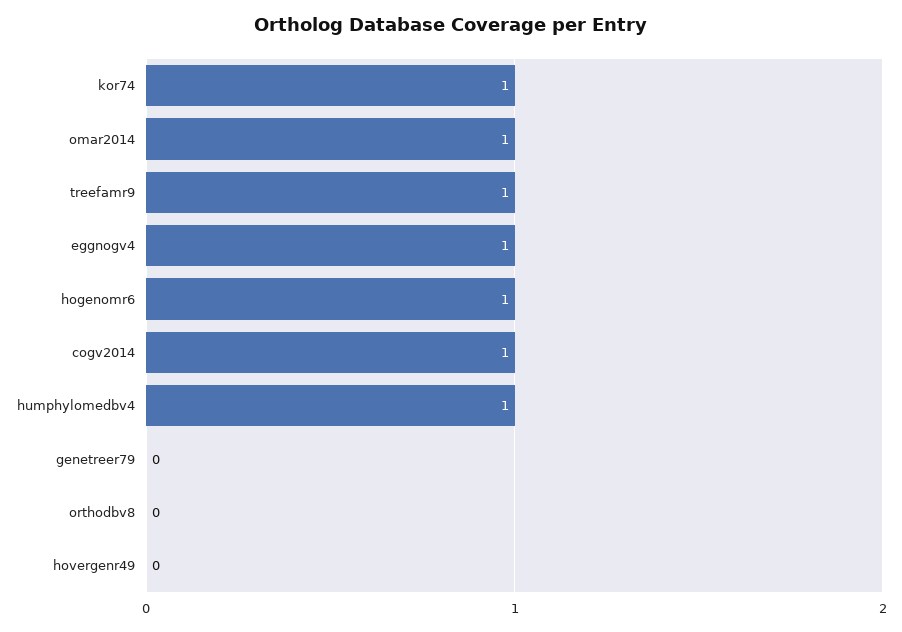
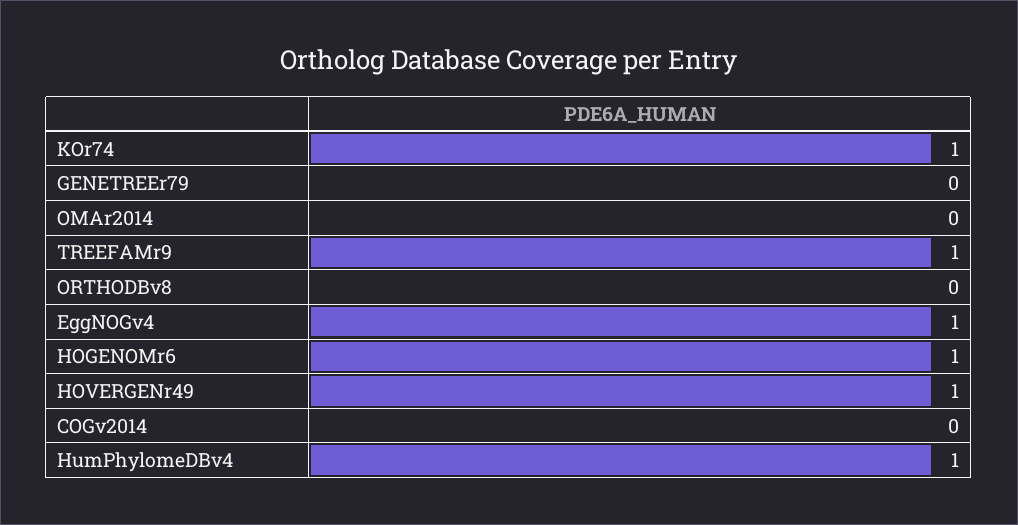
  {
    "kor74": 1,
-   "omar2014": 1,
+   "omar2014": 0,
    "treefamr9": 1,
    "eggnogv4": 1,
    "hogenomr6": 1,
-   "cogv2014": 1,
+   "cogv2014": 0,
    "humphylomedbv4": 1,
    "genetreer79": 0,
    "orthodbv8": 0,
-   "hovergenr49": 0
+   "hovergenr49": 1
  }

